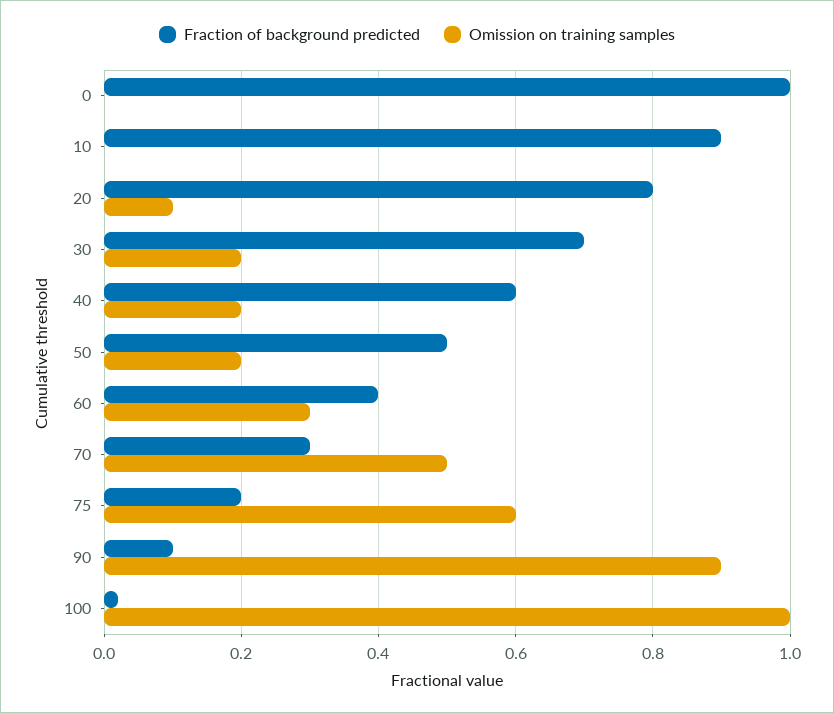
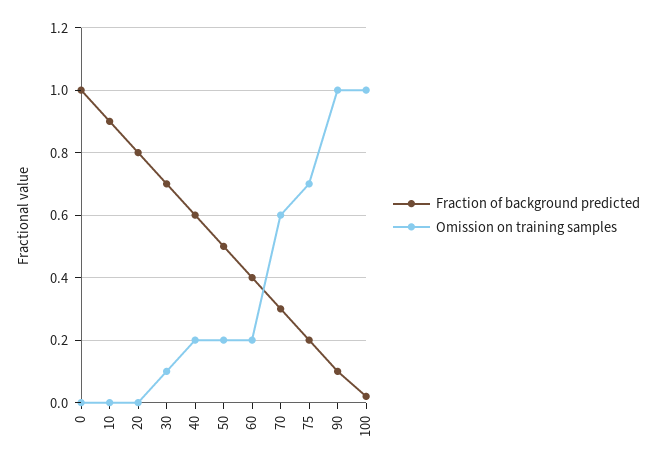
  {
    "Fraction of background predicted": {
      "0": 1,
      "10": 0.9,
      "20": 0.8,
      "30": 0.7,
      "40": 0.6,
      "50": 0.5,
      "60": 0.4,
      "70": 0.3,
      "75": 0.2,
      "90": 0.1,
      "100": 0
    },
    "Omission on training samples": {
      "0": 0,
      "10": 0,
-     "20": 0.1,
+     "20": 0,
-     "30": 0.2,
+     "30": 0.1,
      "40": 0.2,
      "50": 0.2,
-     "60": 0.3,
+     "60": 0.2,
-     "70": 0.5,
+     "70": 0.6,
-     "75": 0.6,
+     "75": 0.7,
-     "90": 0.9,
+     "90": 1,
      "100": 1
    }
  }

